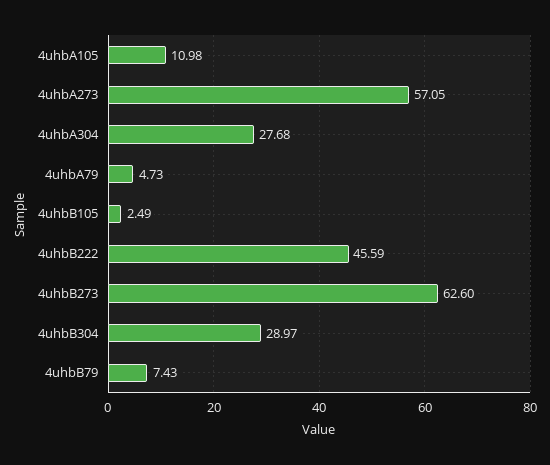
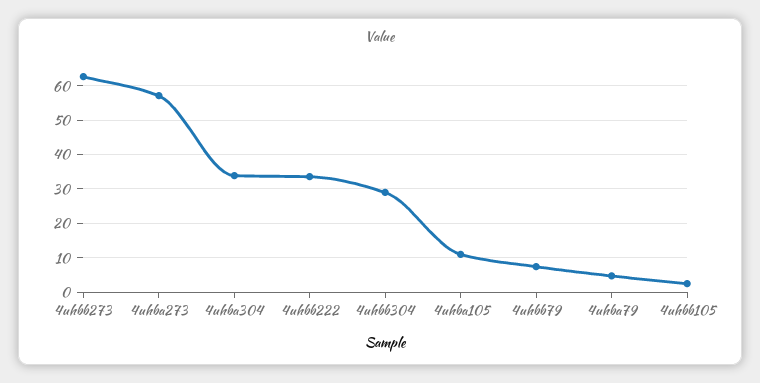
  {
    "4uhbA105": 10.98,
    "4uhbA273": 57.05,
-   "4uhbA304": 27.68,
+   "4uhbA304": 34,
    "4uhbA79": 4.73,
    "4uhbB105": 2.49,
-   "4uhbB222": 45.59,
+   "4uhbB222": 34,
    "4uhbB273": 62.6,
    "4uhbB304": 28.97,
    "4uhbB79": 7.43
  }

